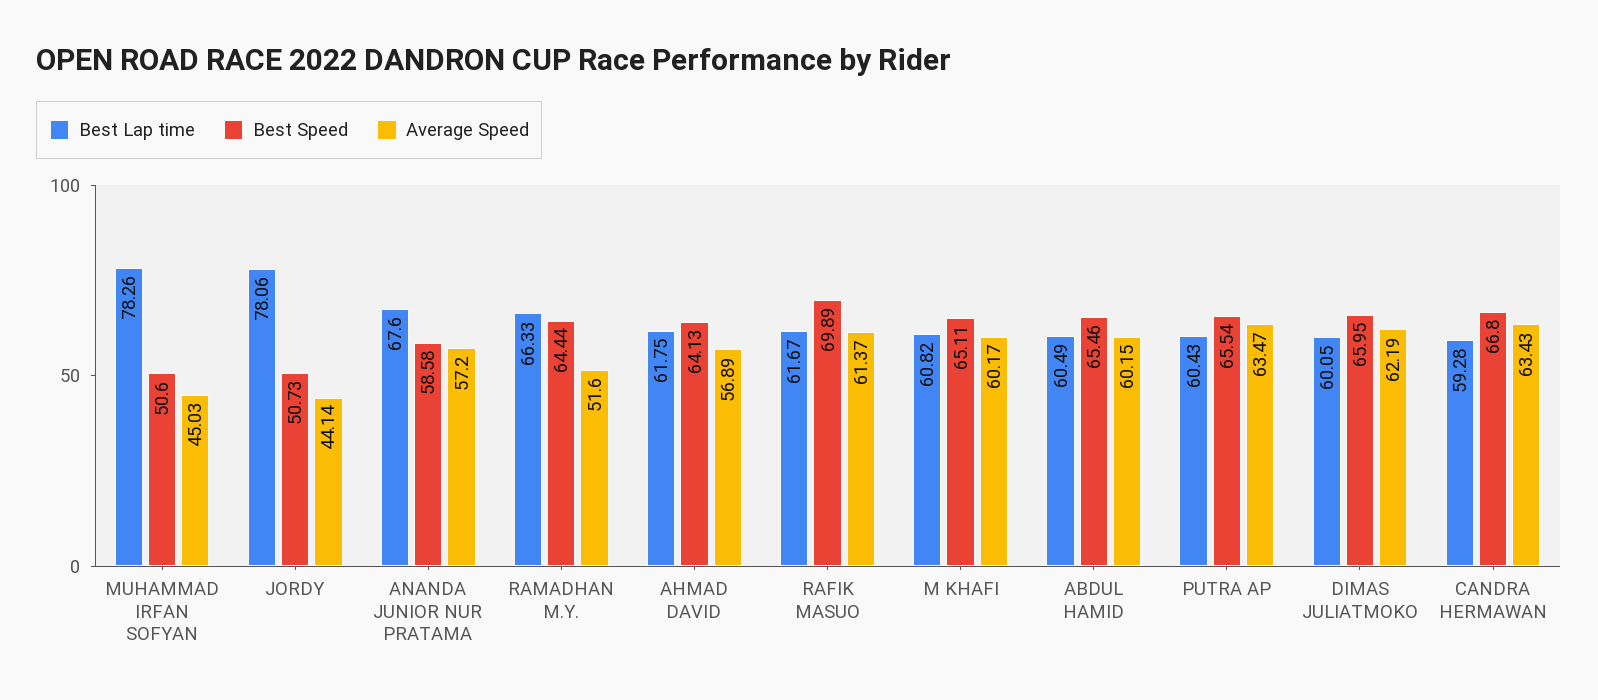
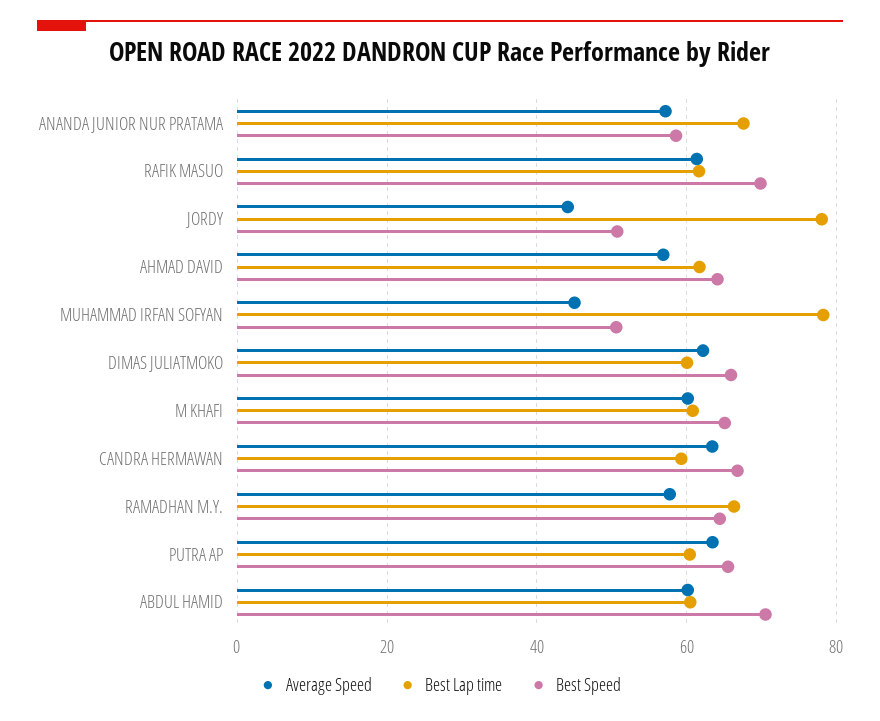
  {
    "Best Lap time": {
      "MUHAMMAD IRFAN SOFYAN": 78.26,
      "JORDY": 78.06,
      "ANANDA JUNIOR NUR PRATAMA": 67.6,
      "RAMADHAN M.Y.": 66.33,
      "AHMAD DAVID": 61.75,
      "RAFIK MASUO": 61.67,
      "M KHAFI": 60.82,
      "ABDUL HAMID": 60.49,
      "PUTRA AP": 60.43,
      "DIMAS JULIATMOKO": 60.05,
      "CANDRA HERMAWAN": 59.28
    },
    "Best Speed": {
      "MUHAMMAD IRFAN SOFYAN": 50.6,
      "JORDY": 50.73,
      "ANANDA JUNIOR NUR PRATAMA": 58.58,
      "RAMADHAN M.Y.": 64.44,
      "AHMAD DAVID": 64.13,
      "RAFIK MASUO": 69.89,
      "M KHAFI": 65.11,
-     "ABDUL HAMID": 65.46,
+     "ABDUL HAMID": 70,
      "PUTRA AP": 65.54,
      "DIMAS JULIATMOKO": 65.95,
      "CANDRA HERMAWAN": 66.8
    },
    "Average Speed": {
      "MUHAMMAD IRFAN SOFYAN": 45.03,
      "JORDY": 44.14,
      "ANANDA JUNIOR NUR PRATAMA": 57.2,
-     "RAMADHAN M.Y.": 51.6,
+     "RAMADHAN M.Y.": 58,
      "AHMAD DAVID": 56.89,
      "RAFIK MASUO": 61.37,
      "M KHAFI": 60.17,
      "ABDUL HAMID": 60.15,
      "PUTRA AP": 63.47,
      "DIMAS JULIATMOKO": 62.19,
      "CANDRA HERMAWAN": 63.43
    }
  }

